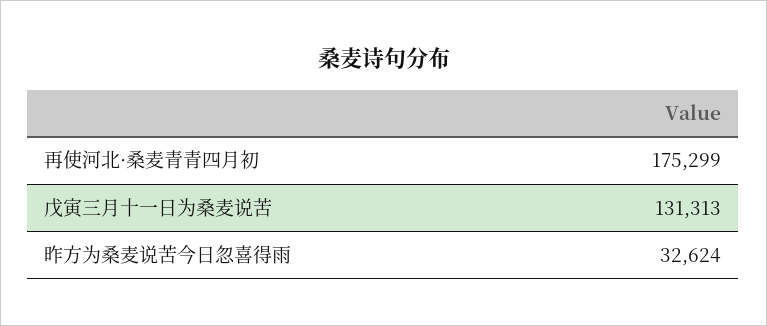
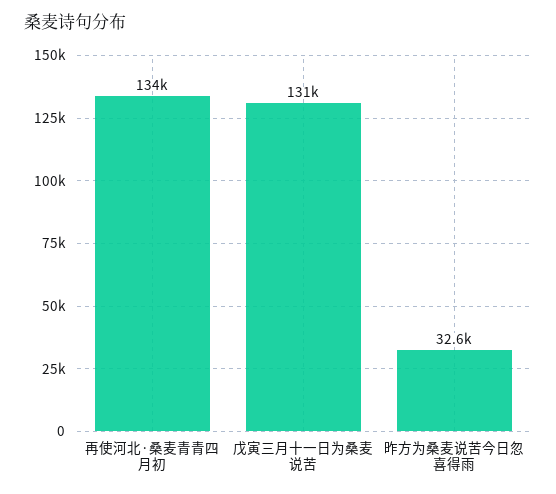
  {
-   "再使河北·桑麦青青四月初": 175299,
+   "再使河北·桑麦青青四月初": 134000,
    "戊寅三月十一日为桑麦说苦": 131313,
    "昨方为桑麦说苦今日忽喜得雨": 32624
  }

